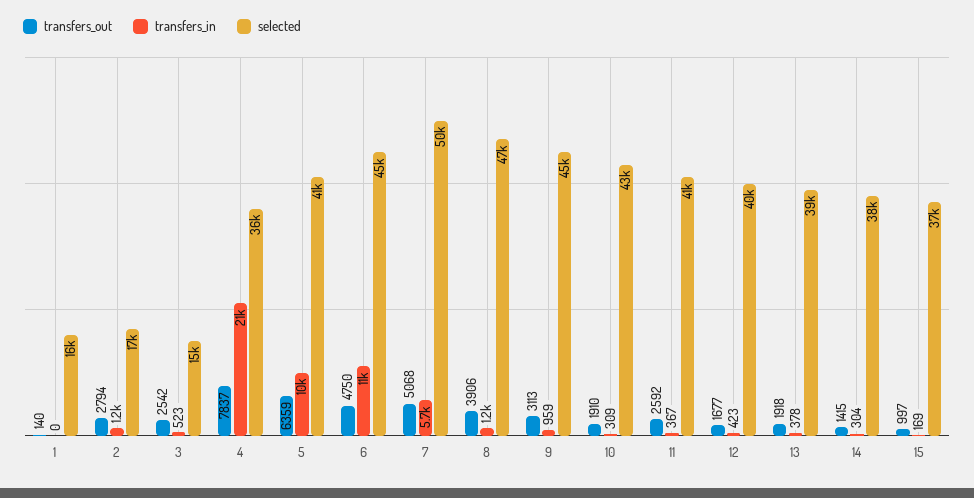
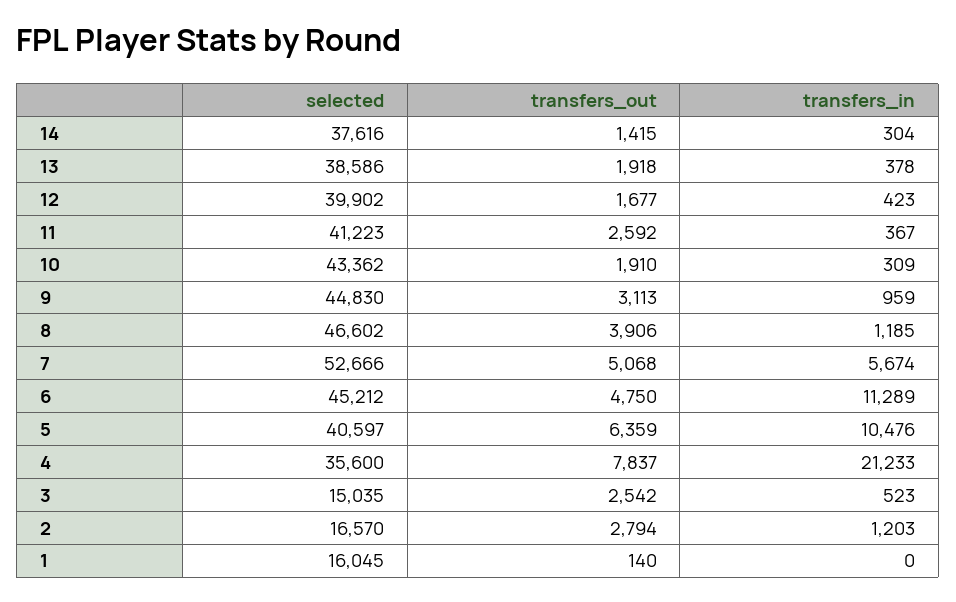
  {
    "transfers_out": {
      "1": 140,
      "2": 2794,
      "3": 2542,
      "4": 7837,
      "5": 6359,
      "6": 4750,
      "7": 5068,
      "8": 3906,
      "9": 3113,
      "10": 1910,
      "11": 2592,
      "12": 1677,
      "13": 1918,
-     "14": 1415,
+     "14": 1415
-     "15": 997
    },
    "transfers_in": {
      "1": 0,
      "2": 1203,
      "3": 523,
      "4": 21233,
      "5": 10476,
      "6": 11289,
      "7": 5674,
      "8": 1185,
      "9": 959,
      "10": 309,
      "11": 367,
      "12": 423,
      "13": 378,
-     "14": 304,
+     "14": 304
-     "15": 169
    },
    "selected": {
      "1": 16045,
      "2": 16570,
      "3": 15035,
      "4": 35600,
      "5": 40597,
      "6": 45212,
-     "7": 50000,
+     "7": 52666,
      "8": 46602,
      "9": 44830,
      "10": 43362,
      "11": 41223,
      "12": 39902,
      "13": 38586,
-     "14": 37616,
+     "14": 37616
-     "15": 37000
    }
  }

